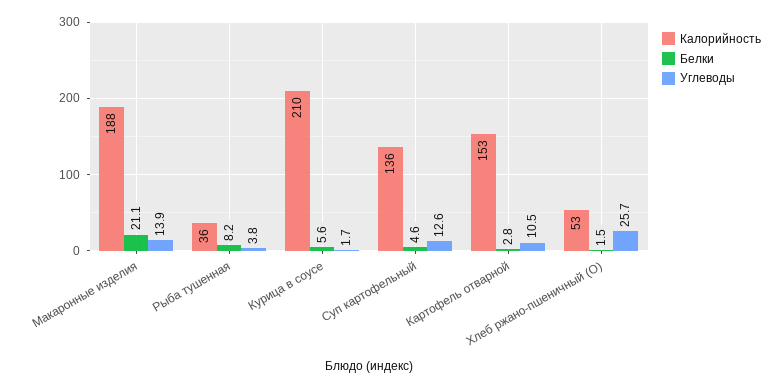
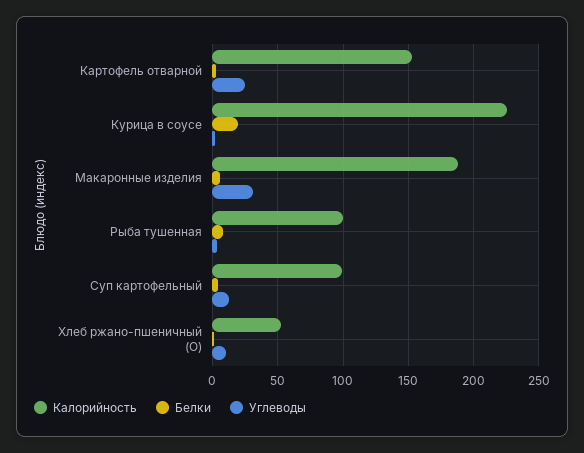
  {
    "Калорийность": {
      "Макаронные изделия": 188,
-     "Рыба тушенная": 36,
+     "Рыба тушенная": 100,
-     "Курица в соусе": 210,
+     "Курица в соусе": 225,
-     "Суп картофельный": 136,
+     "Суп картофельный": 100,
      "Картофель отварной": 153,
      "Хлеб ржано-пшеничный (О)": 53
    },
    "Белки": {
-     "Макаронные изделия": 21.1,
+     "Макаронные изделия": 5,
      "Рыба тушенная": 8.2,
-     "Курица в соусе": 5.6,
+     "Курица в соусе": 20,
      "Суп картофельный": 4.6,
      "Картофель отварной": 2.8,
      "Хлеб ржано-пшеничный (О)": 1.5
    },
    "Углеводы": {
-     "Макаронные изделия": 13.9,
+     "Макаронные изделия": 30,
      "Рыба тушенная": 3.8,
      "Курица в соусе": 1.7,
      "Суп картофельный": 12.6,
-     "Картофель отварной": 10.5,
+     "Картофель отварной": 25,
-     "Хлеб ржано-пшеничный (О)": 25.7
+     "Хлеб ржано-пшеничный (О)": 10
    }
  }

